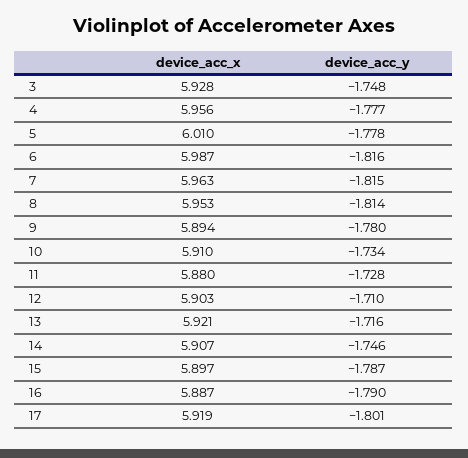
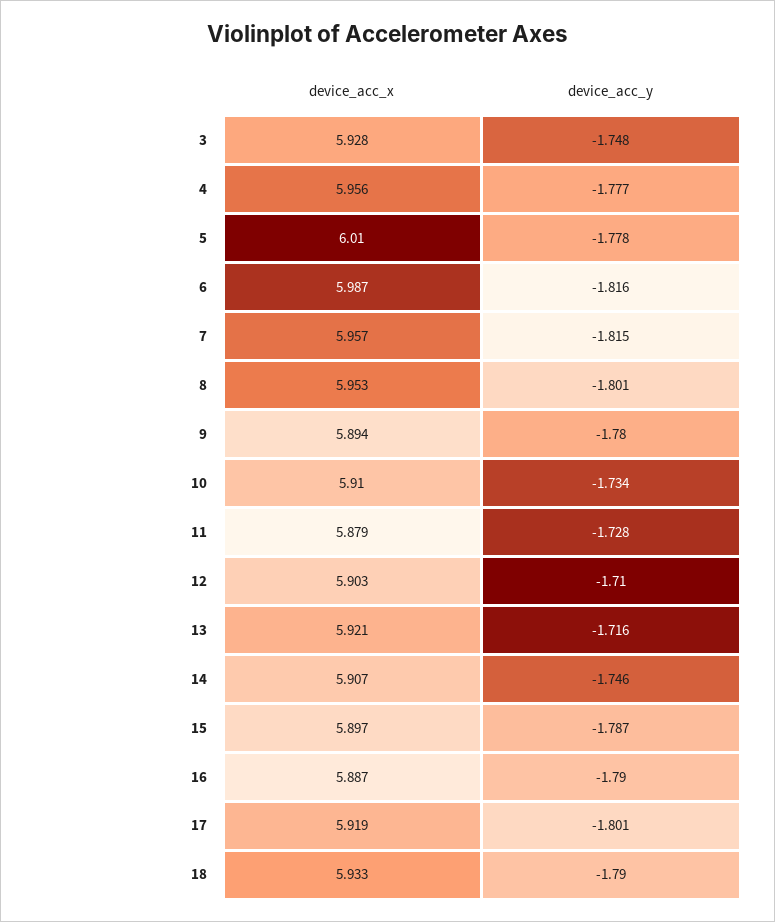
  {
    "device_acc_x": {
      "3": 5.928,
      "4": 5.956,
      "5": 6.01,
      "6": 5.987,
-     "7": 5.963,
+     "7": 5.957,
      "8": 5.953,
      "9": 5.894,
      "10": 5.91,
-     "11": 5.88,
+     "11": 5.879,
      "12": 5.903,
      "13": 5.921,
      "14": 5.907,
      "15": 5.897,
      "16": 5.887,
-     "17": 5.919
+     "17": 5.919,
+     "18": 5.933
    },
    "device_acc_y": {
      "3": -1.748,
      "4": -1.777,
      "5": -1.778,
      "6": -1.816,
      "7": -1.815,
-     "8": -1.814,
+     "8": -1.801,
      "9": -1.78,
      "10": -1.734,
      "11": -1.728,
      "12": -1.71,
      "13": -1.716,
      "14": -1.746,
      "15": -1.787,
      "16": -1.79,
-     "17": -1.801
+     "17": -1.801,
+     "18": -1.79
    }
  }

